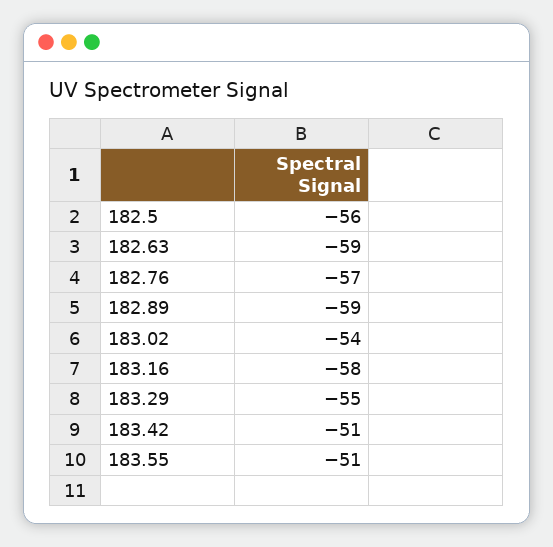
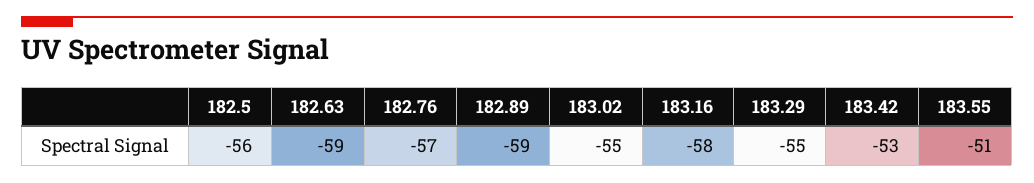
  {
    "182.5": -56,
    "182.63": -59,
    "182.76": -57,
    "182.89": -59,
-   "183.02": -54,
+   "183.02": -55,
    "183.16": -58,
    "183.29": -55,
-   "183.42": -51,
+   "183.42": -53,
    "183.55": -51
  }

